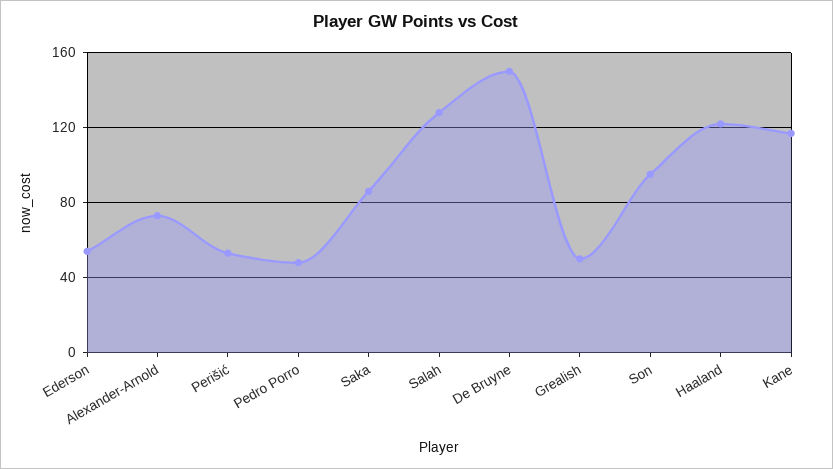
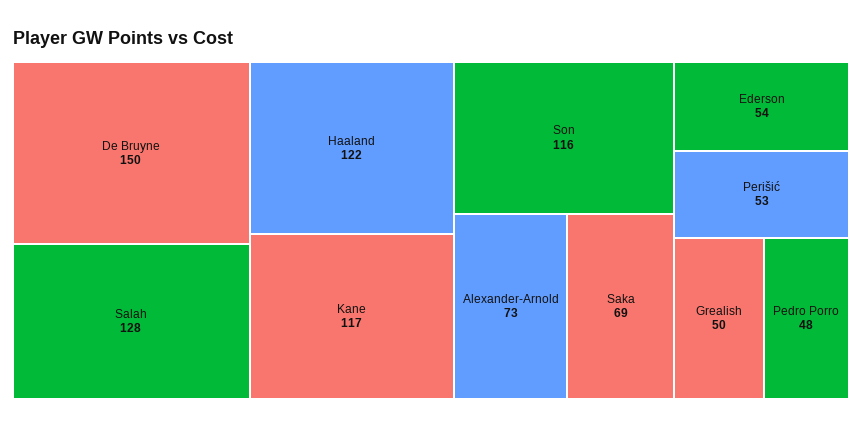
  {
    "Ederson": 54,
    "Alexander-Arnold": 73,
    "Perišić": 53,
    "Pedro Porro": 48,
-   "Saka": 85,
+   "Saka": 69,
    "Salah": 128,
    "De Bruyne": 150,
    "Grealish": 50,
-   "Son": 95,
+   "Son": 116,
    "Haaland": 122,
    "Kane": 117
  }

